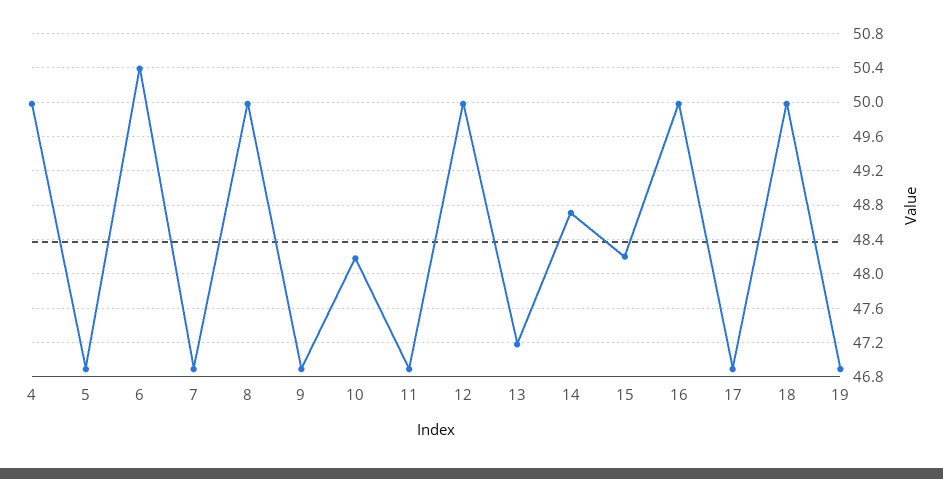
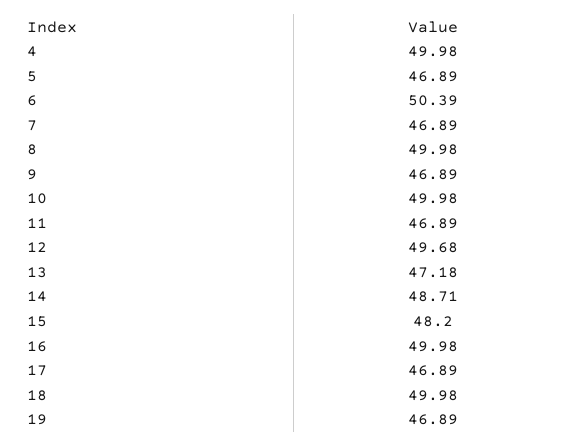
  {
    "4": 49.98,
    "5": 46.89,
    "6": 50.39,
    "7": 46.89,
    "8": 49.98,
    "9": 46.89,
-   "10": 48.2,
+   "10": 49.98,
    "11": 46.89,
-   "12": 50,
+   "12": 49.68,
    "13": 47.18,
    "14": 48.71,
    "15": 48.2,
    "16": 49.98,
    "17": 46.89,
    "18": 49.98,
    "19": 46.89
  }

